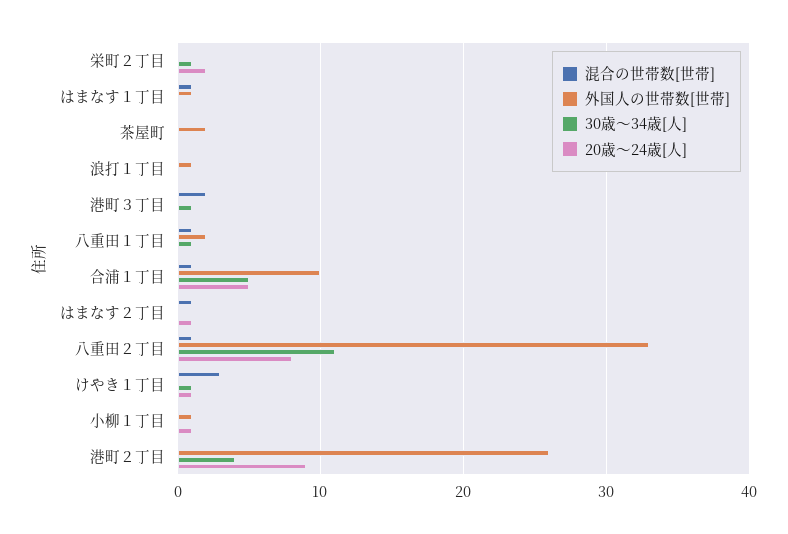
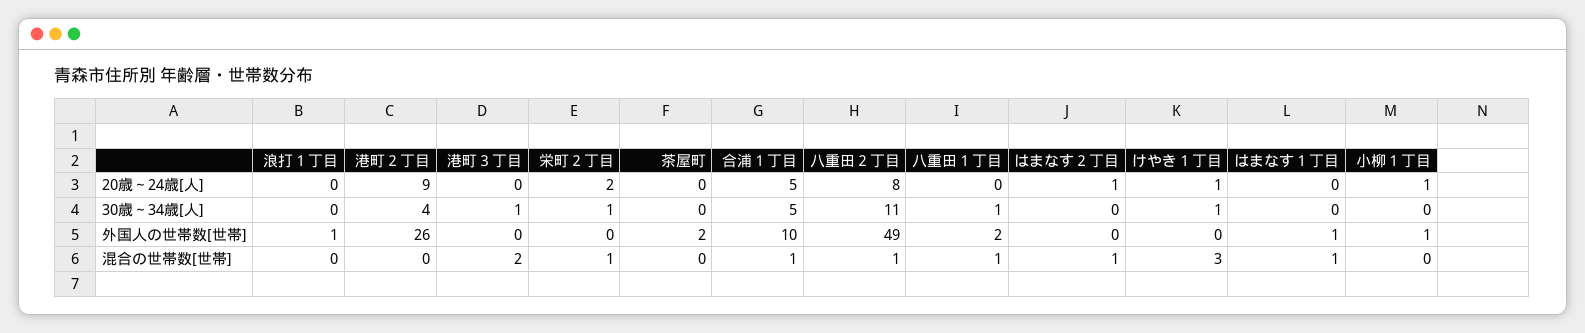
  {
    "混合の世帯数[世帯]": {
-     "栄町２丁目": 0,
+     "栄町２丁目": 1,
      "はまなす１丁目": 1,
      "茶屋町": 0,
      "浪打１丁目": 0,
      "港町３丁目": 2,
      "八重田１丁目": 1,
      "合浦１丁目": 1,
      "はまなす２丁目": 1,
      "八重田２丁目": 1,
      "けやき１丁目": 3,
      "小柳１丁目": 0,
      "港町２丁目": 0
    },
    "外国人の世帯数[世帯]": {
      "栄町２丁目": 0,
      "はまなす１丁目": 1,
      "茶屋町": 2,
      "浪打１丁目": 1,
      "港町３丁目": 0,
      "八重田１丁目": 2,
      "合浦１丁目": 10,
      "はまなす２丁目": 0,
-     "八重田２丁目": 33,
+     "八重田２丁目": 49,
      "けやき１丁目": 0,
      "小柳１丁目": 1,
      "港町２丁目": 26
    },
    "30歳～34歳[人]": {
      "栄町２丁目": 1,
      "はまなす１丁目": 0,
      "茶屋町": 0,
      "浪打１丁目": 0,
      "港町３丁目": 1,
      "八重田１丁目": 1,
      "合浦１丁目": 5,
      "はまなす２丁目": 0,
      "八重田２丁目": 11,
      "けやき１丁目": 1,
      "小柳１丁目": 0,
      "港町２丁目": 4
    },
    "20歳～24歳[人]": {
      "栄町２丁目": 2,
      "はまなす１丁目": 0,
      "茶屋町": 0,
      "浪打１丁目": 0,
      "港町３丁目": 0,
      "八重田１丁目": 0,
      "合浦１丁目": 5,
      "はまなす２丁目": 1,
      "八重田２丁目": 8,
      "けやき１丁目": 1,
      "小柳１丁目": 1,
      "港町２丁目": 9
    }
  }

